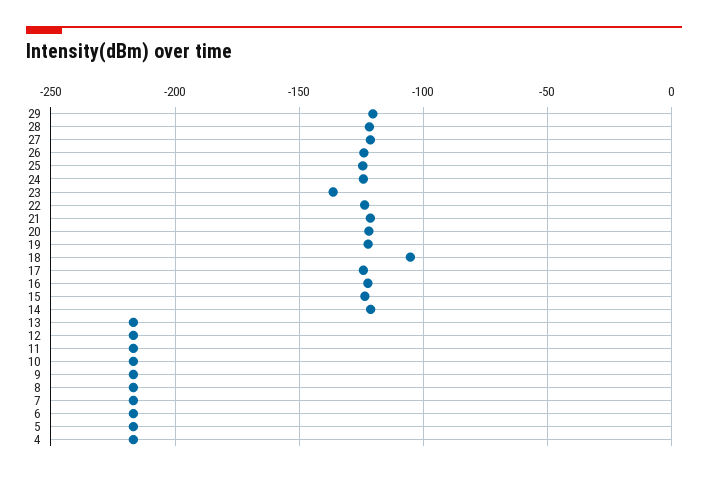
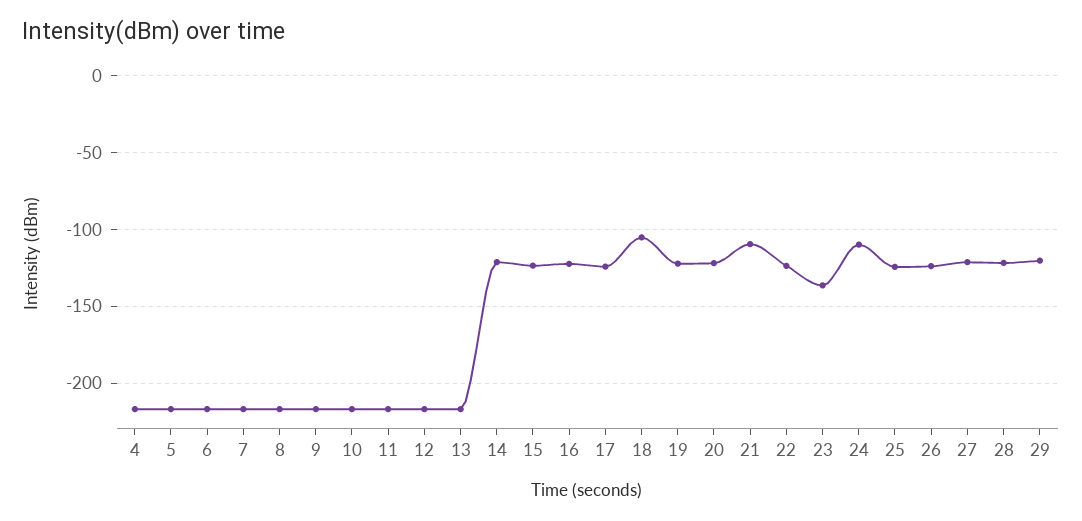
  {
    "29": -120,
    "28": -120,
    "27": -120,
    "26": -125,
    "25": -125,
-   "24": -125,
+   "24": -110,
    "23": -135,
    "22": -125,
-   "21": -120,
+   "21": -110,
    "20": -120,
    "19": -120,
    "18": -105,
    "17": -125,
    "16": -120,
    "15": -125,
    "14": -120,
    "13": -215,
    "12": -215,
    "11": -215,
    "10": -215,
    "9": -215,
    "8": -215,
    "7": -215,
    "6": -215,
    "5": -215,
    "4": -215
  }

